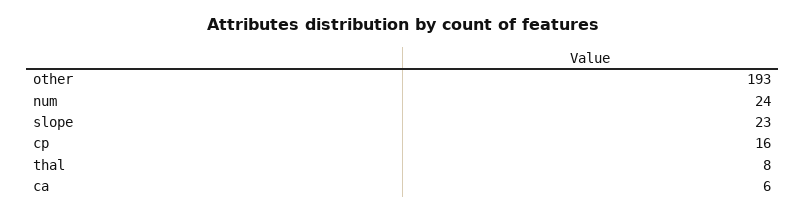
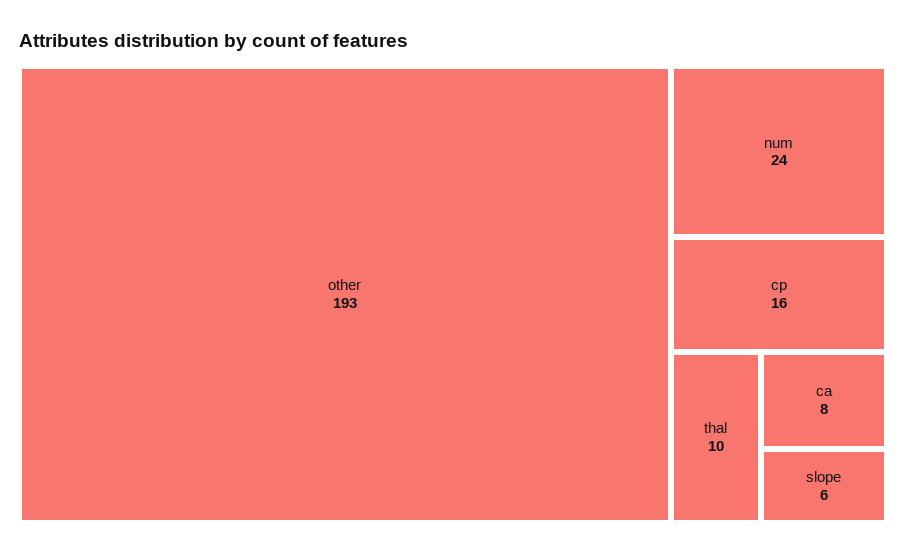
  {
    "other": 193,
    "num": 24,
-   "slope": 23,
+   "slope": 6,
    "cp": 16,
-   "thal": 8,
+   "thal": 10,
-   "ca": 6
+   "ca": 8
  }

